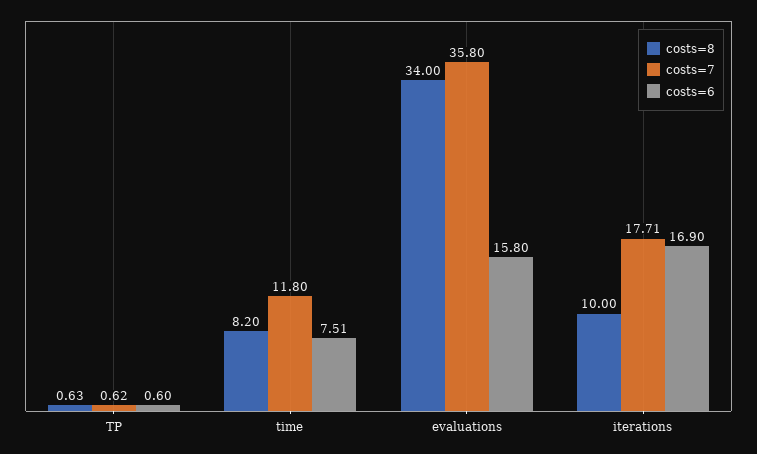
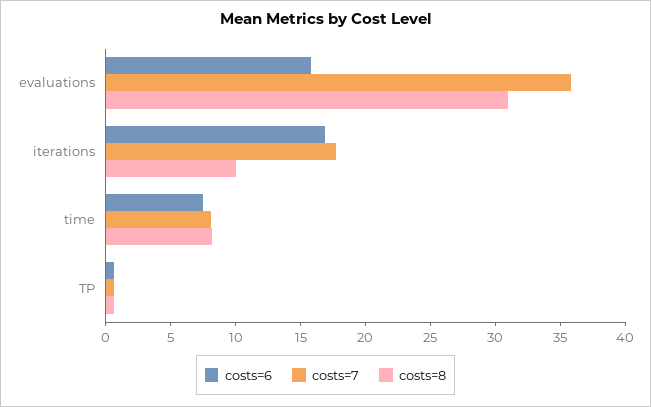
  {
    "costs=8": {
      "TP": 0.63,
      "time": 8.2,
-     "evaluations": 34,
+     "evaluations": 31,
      "iterations": 10
    },
    "costs=7": {
      "TP": 0.62,
-     "time": 11.8,
+     "time": 8,
      "evaluations": 35.8,
      "iterations": 17.71
    },
    "costs=6": {
      "TP": 0.6,
      "time": 7.51,
      "evaluations": 15.8,
      "iterations": 16.9
    }
  }

